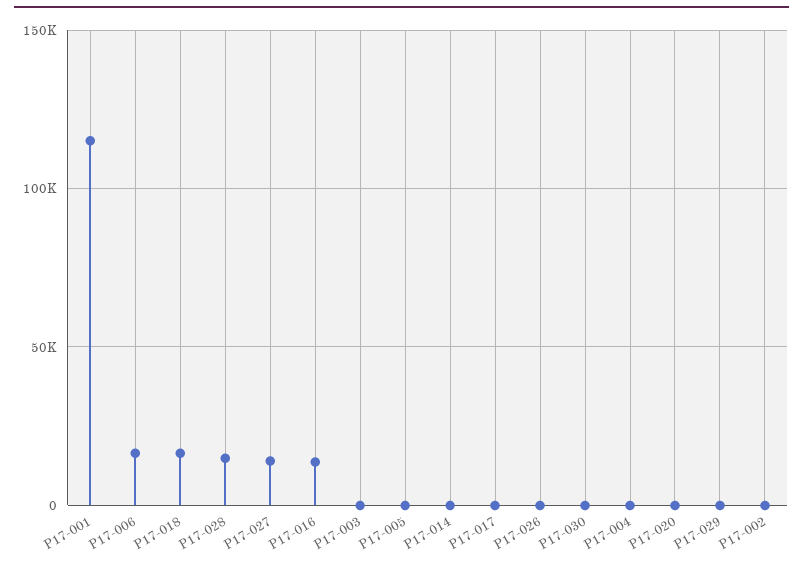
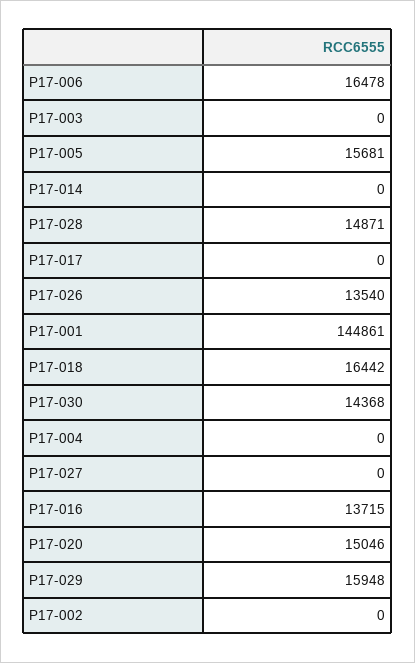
  {
-   "P17-001": 115000,
+   "P17-001": 144861,
    "P17-006": 16478,
    "P17-018": 16442,
    "P17-028": 14871,
-   "P17-027": 15000,
+   "P17-027": 0,
    "P17-016": 13715,
    "P17-003": 0,
-   "P17-005": 0,
+   "P17-005": 15681,
    "P17-014": 0,
    "P17-017": 0,
-   "P17-026": 0,
+   "P17-026": 13540,
-   "P17-030": 0,
+   "P17-030": 14368,
    "P17-004": 0,
-   "P17-020": 0,
+   "P17-020": 15046,
-   "P17-029": 0,
+   "P17-029": 15948,
    "P17-002": 0
  }

